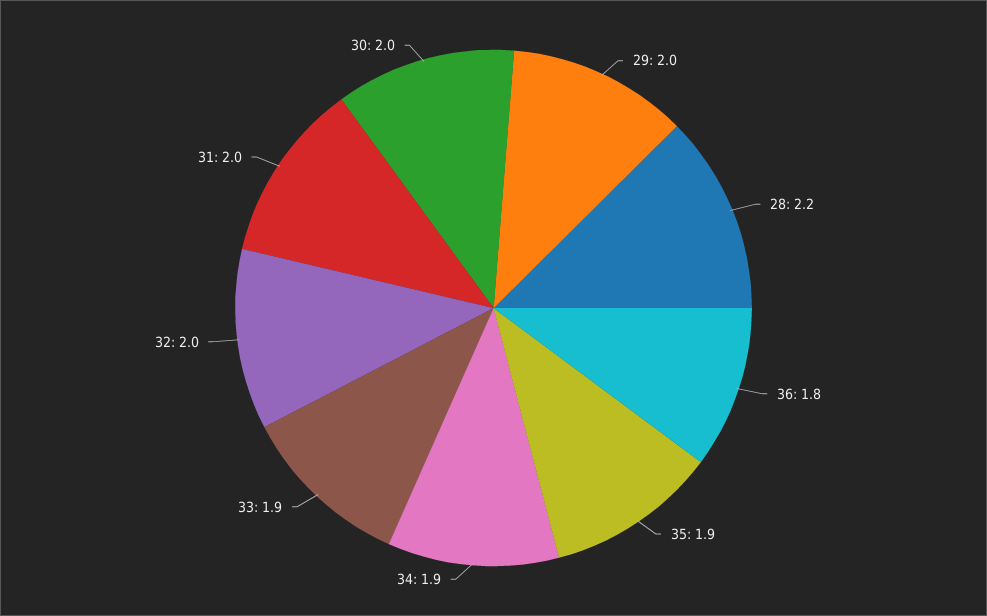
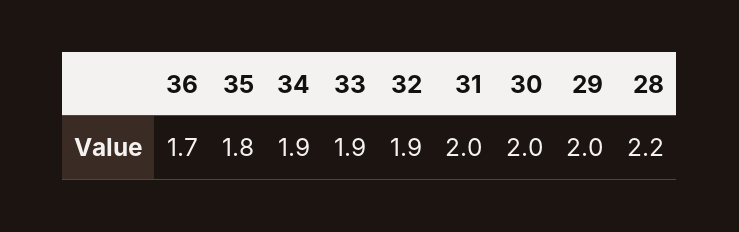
  {
    "29": 2,
    "28": 2.2,
-   "36": 1.8,
+   "36": 1.7,
-   "35": 1.9,
+   "35": 1.8,
    "34": 1.9,
    "33": 1.9,
-   "32": 2,
+   "32": 1.9,
    "31": 2,
    "30": 2
  }

